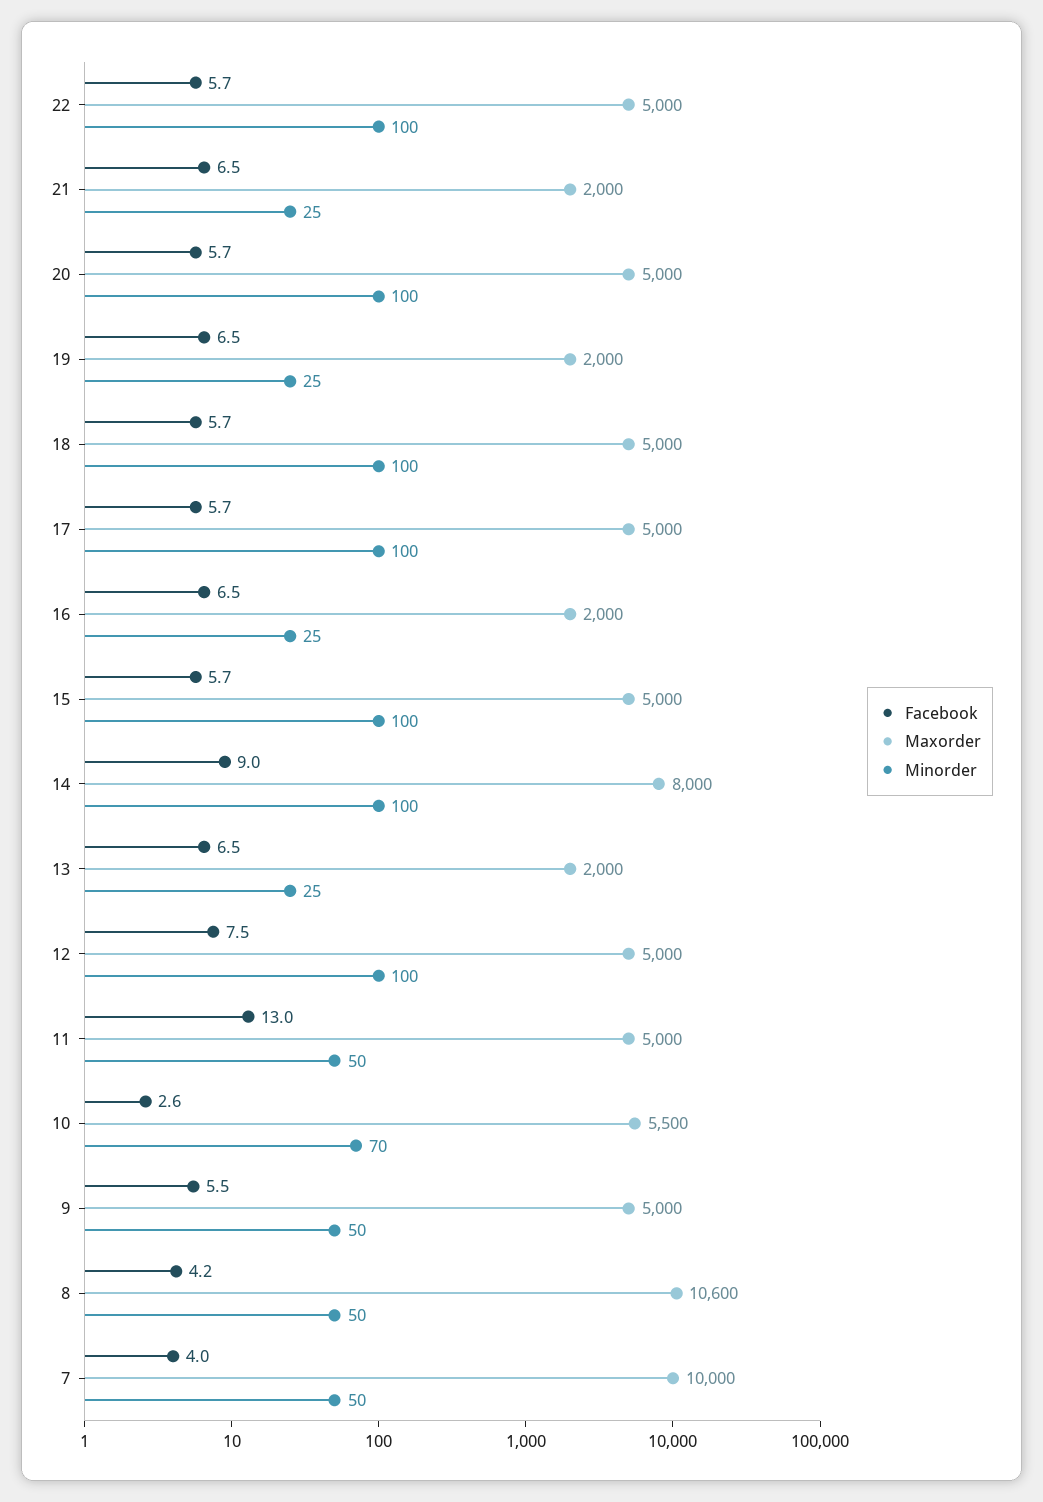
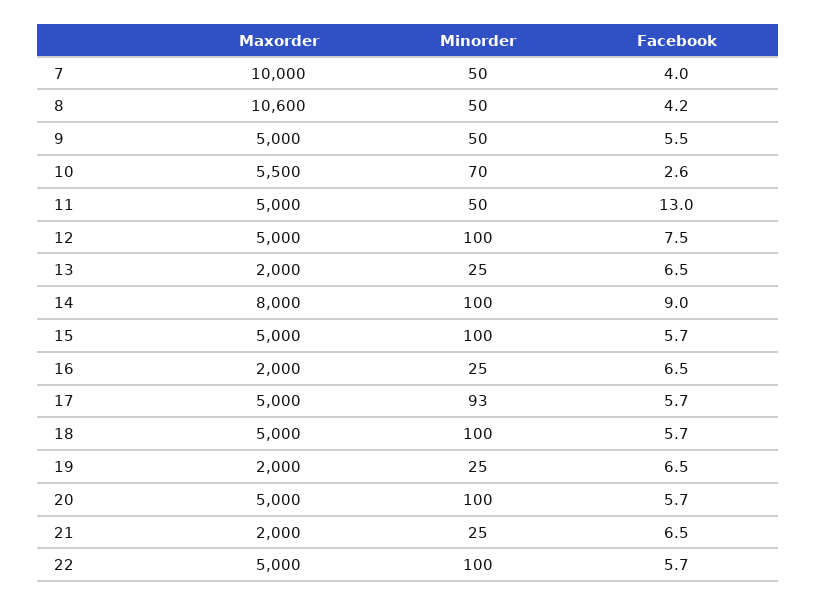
  {
    "Facebook": {
      "22": 5.7,
      "21": 6.5,
      "20": 5.7,
      "19": 6.5,
      "18": 5.7,
      "17": 5.7,
      "16": 6.5,
      "15": 5.7,
      "14": 9,
      "13": 6.5,
      "12": 7.5,
      "11": 13,
      "10": 2.6,
      "9": 5.5,
      "8": 4.2,
      "7": 4
    },
    "Maxorder": {
      "22": 5000,
      "21": 2000,
      "20": 5000,
      "19": 2000,
      "18": 5000,
      "17": 5000,
      "16": 2000,
      "15": 5000,
      "14": 8000,
      "13": 2000,
      "12": 5000,
      "11": 5000,
      "10": 5500,
      "9": 5000,
      "8": 10600,
      "7": 10000
    },
    "Minorder": {
      "22": 100,
      "21": 25,
      "20": 100,
      "19": 25,
      "18": 100,
-     "17": 100,
+     "17": 93,
      "16": 25,
      "15": 100,
      "14": 100,
      "13": 25,
      "12": 100,
      "11": 50,
      "10": 70,
      "9": 50,
      "8": 50,
      "7": 50
    }
  }

